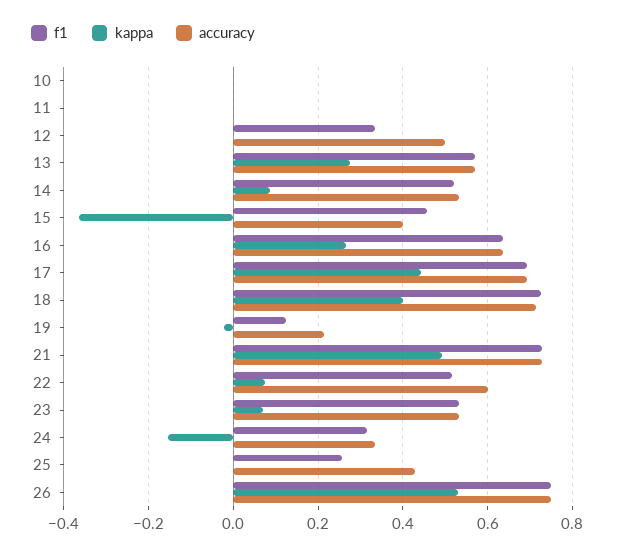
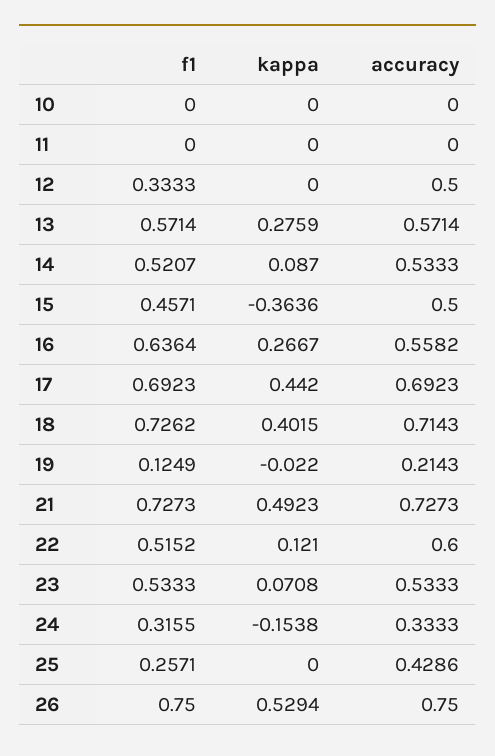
  {
    "f1": {
      "10": 0,
      "11": 0,
      "12": 0.3333,
      "13": 0.5714,
      "14": 0.5207,
      "15": 0.4571,
      "16": 0.6364,
      "17": 0.6923,
      "18": 0.7262,
      "19": 0.1249,
      "21": 0.7273,
      "22": 0.5152,
      "23": 0.5333,
      "24": 0.3155,
      "25": 0.2571,
      "26": 0.75
    },
    "kappa": {
      "10": 0,
      "11": 0,
      "12": 0,
      "13": 0.2759,
      "14": 0.087,
      "15": -0.3636,
      "16": 0.2667,
      "17": 0.442,
      "18": 0.4015,
      "19": -0.022,
      "21": 0.4923,
-     "22": 0.08,
+     "22": 0.121,
      "23": 0.0708,
      "24": -0.1538,
      "25": 0,
      "26": 0.5294
    },
    "accuracy": {
      "10": 0,
      "11": 0,
      "12": 0.5,
      "13": 0.5714,
      "14": 0.5333,
-     "15": 0.4,
+     "15": 0.5,
-     "16": 0.64,
+     "16": 0.5582,
      "17": 0.6923,
      "18": 0.7143,
      "19": 0.2143,
      "21": 0.7273,
      "22": 0.6,
      "23": 0.5333,
      "24": 0.3333,
      "25": 0.4286,
      "26": 0.75
    }
  }

